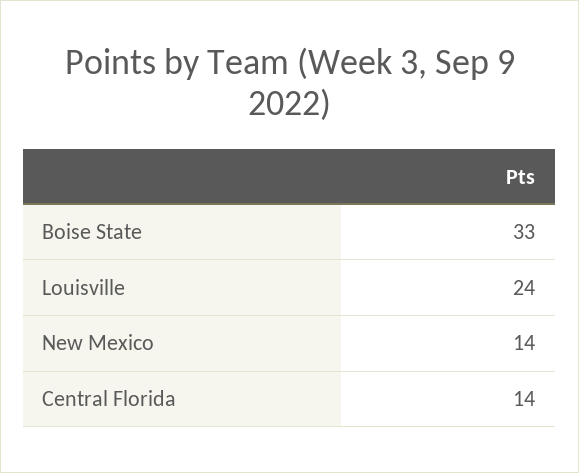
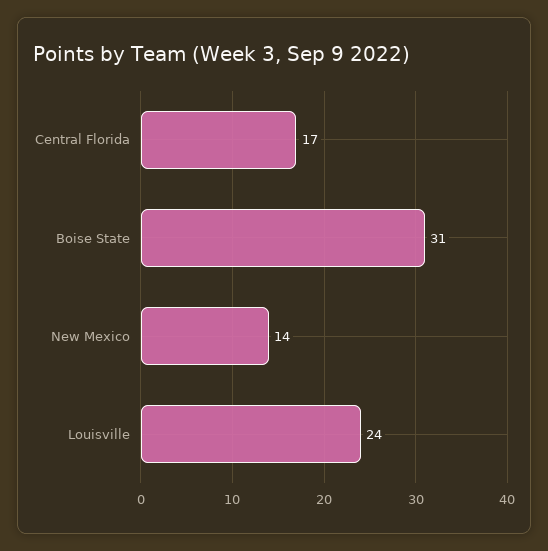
  {
-   "Boise State": 33,
+   "Boise State": 31,
    "Louisville": 24,
    "New Mexico": 14,
-   "Central Florida": 14
+   "Central Florida": 17
  }

